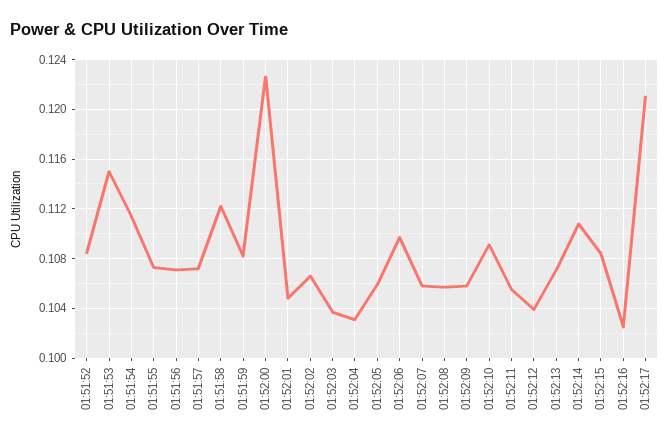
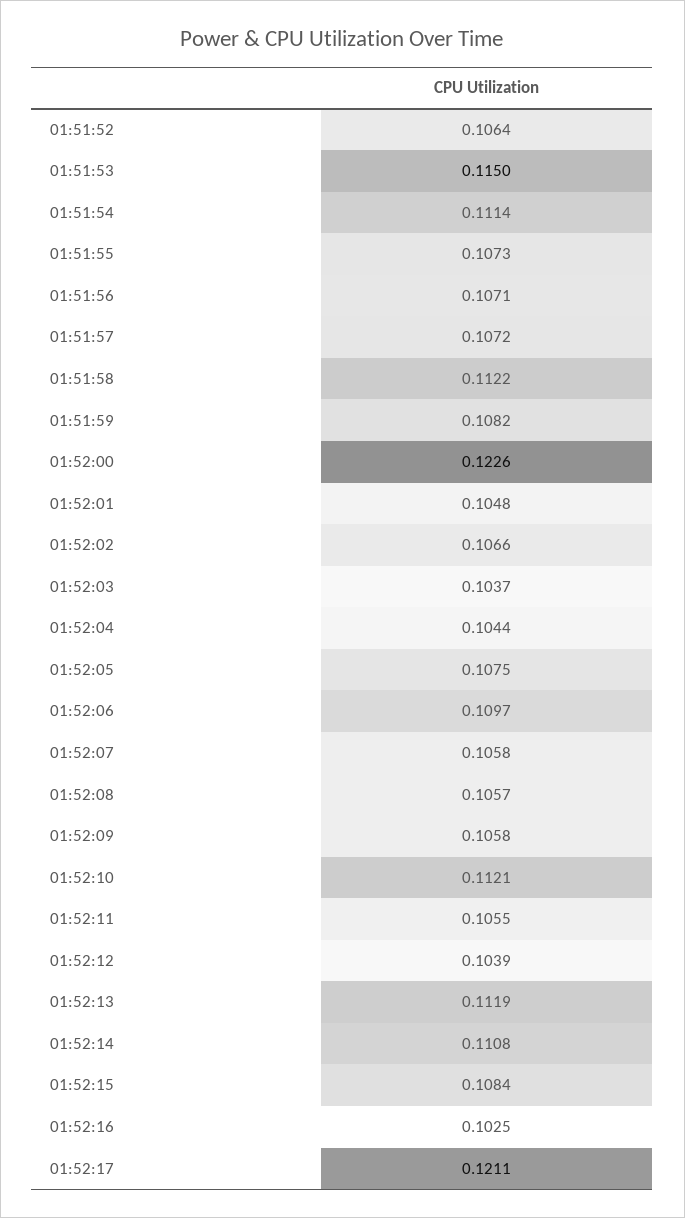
  {
-   "01:51:52": 0.1085,
+   "01:51:52": 0.1064,
    "01:51:53": 0.115,
    "01:51:54": 0.1114,
    "01:51:55": 0.1073,
    "01:51:56": 0.1071,
    "01:51:57": 0.1072,
    "01:51:58": 0.1122,
    "01:51:59": 0.1082,
    "01:52:00": 0.1226,
    "01:52:01": 0.1048,
    "01:52:02": 0.1066,
    "01:52:03": 0.1037,
-   "01:52:04": 0.103,
+   "01:52:04": 0.1044,
-   "01:52:05": 0.106,
+   "01:52:05": 0.1075,
    "01:52:06": 0.1097,
    "01:52:07": 0.1058,
    "01:52:08": 0.1057,
    "01:52:09": 0.1058,
-   "01:52:10": 0.109,
+   "01:52:10": 0.1121,
    "01:52:11": 0.1055,
    "01:52:12": 0.1039,
-   "01:52:13": 0.107,
+   "01:52:13": 0.1119,
    "01:52:14": 0.1108,
    "01:52:15": 0.1084,
    "01:52:16": 0.1025,
    "01:52:17": 0.1211
  }

